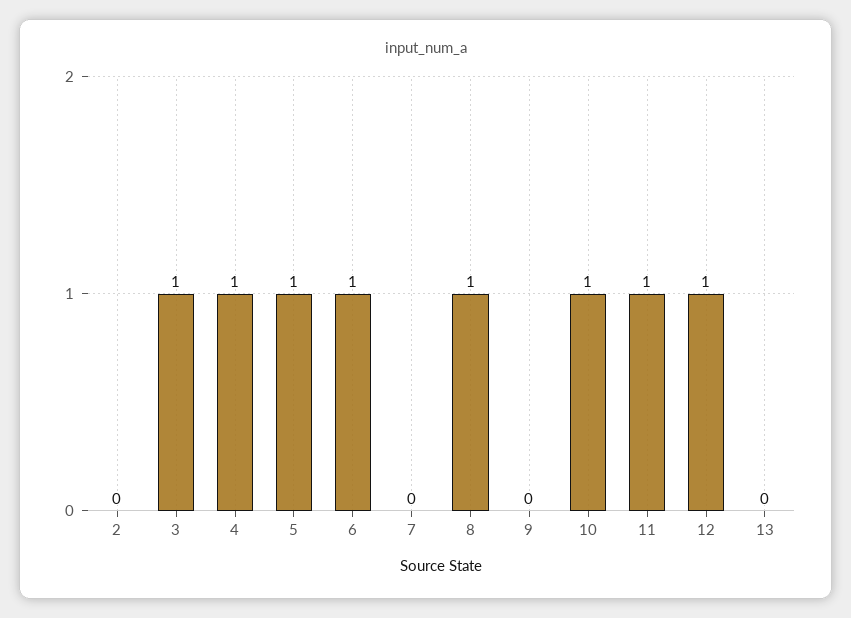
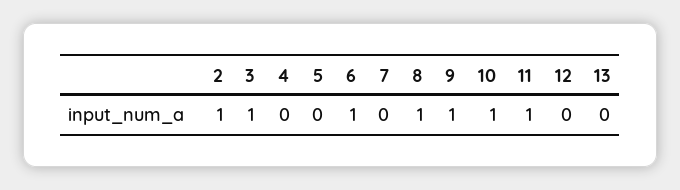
  {
-   "2": 0,
+   "2": 1,
    "3": 1,
-   "4": 1,
+   "4": 0,
-   "5": 1,
+   "5": 0,
    "6": 1,
    "7": 0,
    "8": 1,
-   "9": 0,
+   "9": 1,
    "10": 1,
    "11": 1,
-   "12": 1,
+   "12": 0,
    "13": 0
  }

